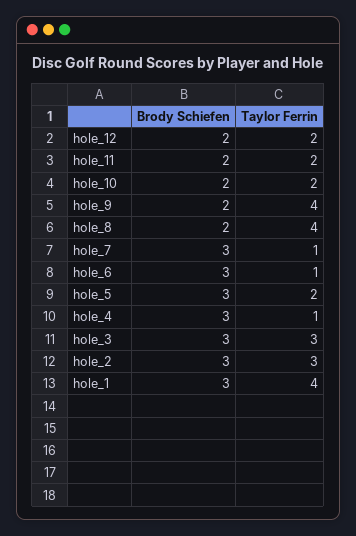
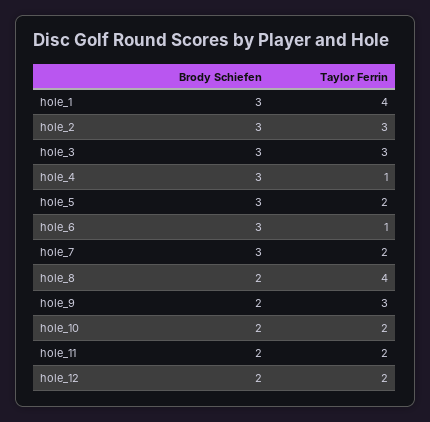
  {
    "Brody Schiefen": {
      "hole_12": 2,
      "hole_11": 2,
      "hole_10": 2,
      "hole_9": 2,
      "hole_8": 2,
      "hole_7": 3,
      "hole_6": 3,
      "hole_5": 3,
      "hole_4": 3,
      "hole_3": 3,
      "hole_2": 3,
      "hole_1": 3
    },
    "Taylor Ferrin": {
      "hole_12": 2,
      "hole_11": 2,
      "hole_10": 2,
-     "hole_9": 4,
+     "hole_9": 3,
      "hole_8": 4,
-     "hole_7": 1,
+     "hole_7": 2,
      "hole_6": 1,
      "hole_5": 2,
      "hole_4": 1,
      "hole_3": 3,
      "hole_2": 3,
      "hole_1": 4
    }
  }

